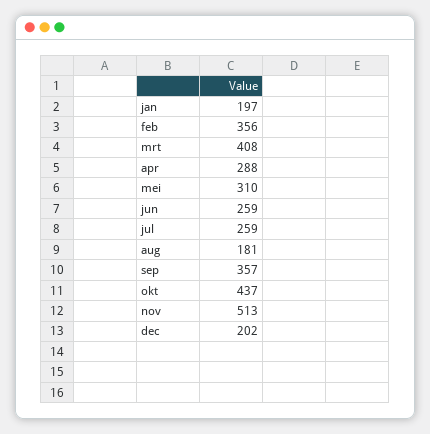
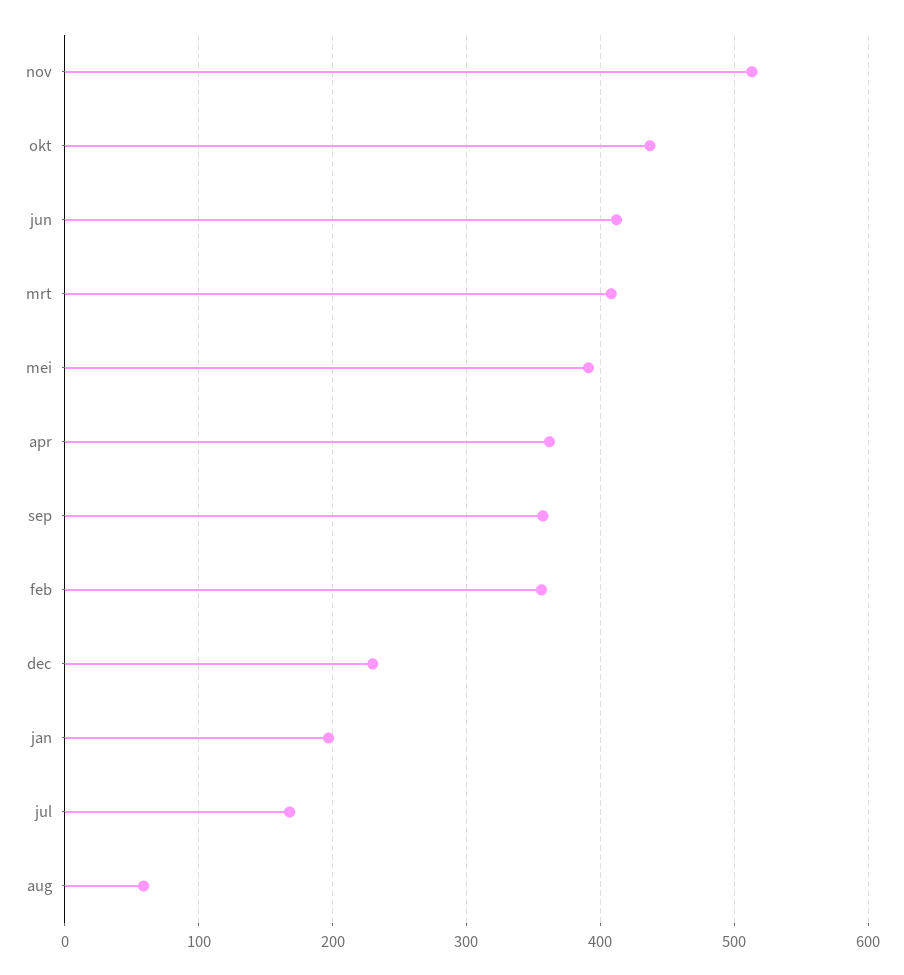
  {
    "jan": 197,
    "feb": 356,
    "mrt": 408,
-   "apr": 288,
+   "apr": 360,
-   "mei": 310,
+   "mei": 390,
-   "jun": 259,
+   "jun": 410,
-   "jul": 259,
+   "jul": 170,
-   "aug": 181,
+   "aug": 60,
    "sep": 357,
    "okt": 437,
    "nov": 513,
-   "dec": 202
+   "dec": 230
  }

